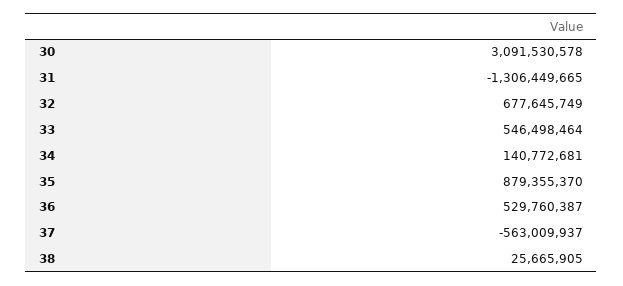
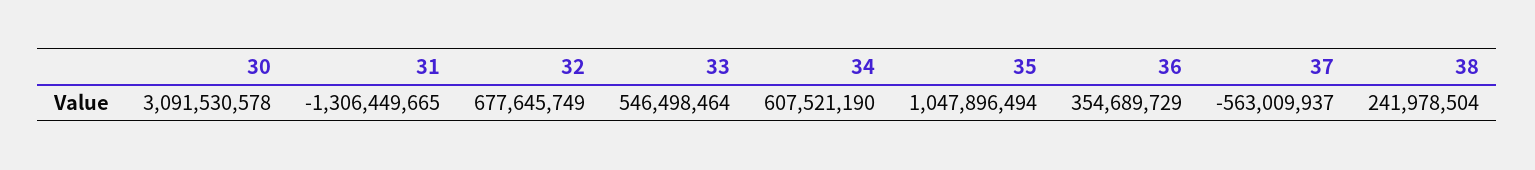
  {
    "30": 3091530578,
    "31": -1306449665,
    "32": 677645749,
    "33": 546498464,
-   "34": 140772681,
+   "34": 607521190,
-   "35": 879355370,
+   "35": 1047896494,
-   "36": 529760387,
+   "36": 354689729,
    "37": -563009937,
-   "38": 25665905
+   "38": 241978504
  }

